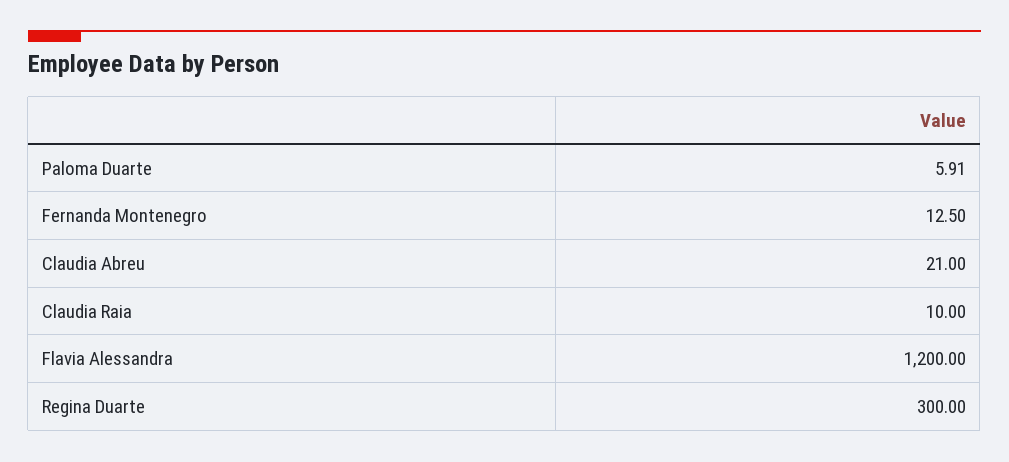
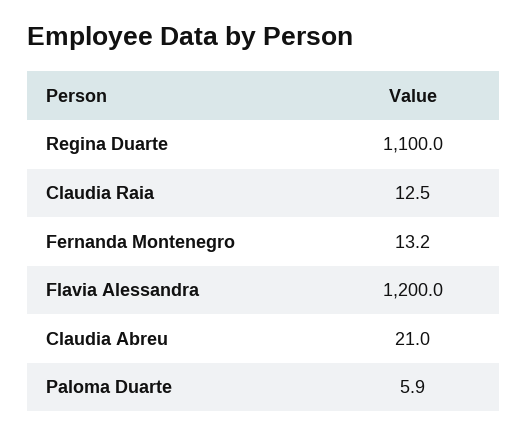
  {
    "Paloma Duarte": 5.91,
-   "Fernanda Montenegro": 12.5,
+   "Fernanda Montenegro": 13.2,
    "Claudia Abreu": 21,
-   "Claudia Raia": 10,
+   "Claudia Raia": 12.5,
    "Flavia Alessandra": 1200,
-   "Regina Duarte": 300
+   "Regina Duarte": 1100
  }

